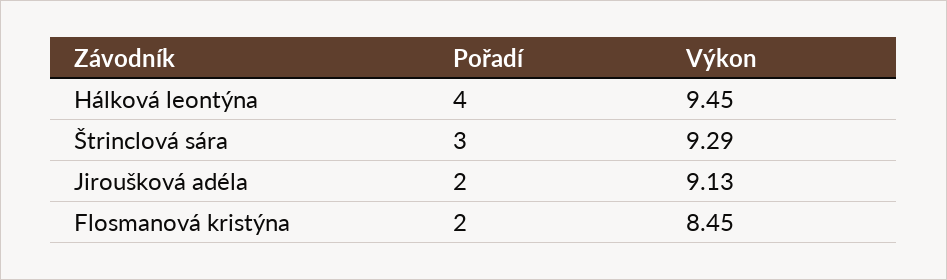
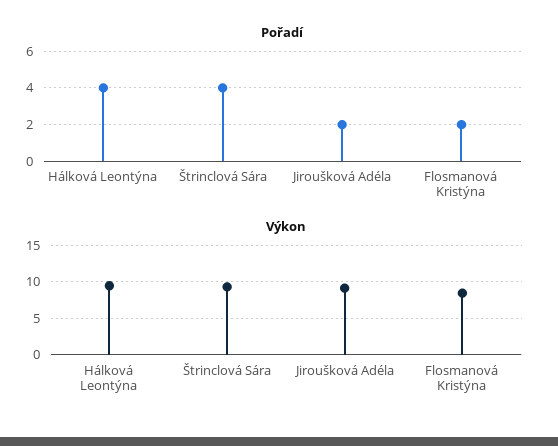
  {
    "Pořadí": {
      "Hálková leontýna": 4,
-     "Štrinclová sára": 3,
+     "Štrinclová sára": 4,
      "Jiroušková adéla": 2,
      "Flosmanová kristýna": 2
    },
    "Výkon": {
      "Hálková leontýna": 9.45,
      "Štrinclová sára": 9.29,
      "Jiroušková adéla": 9.13,
      "Flosmanová kristýna": 8.45
    }
  }

